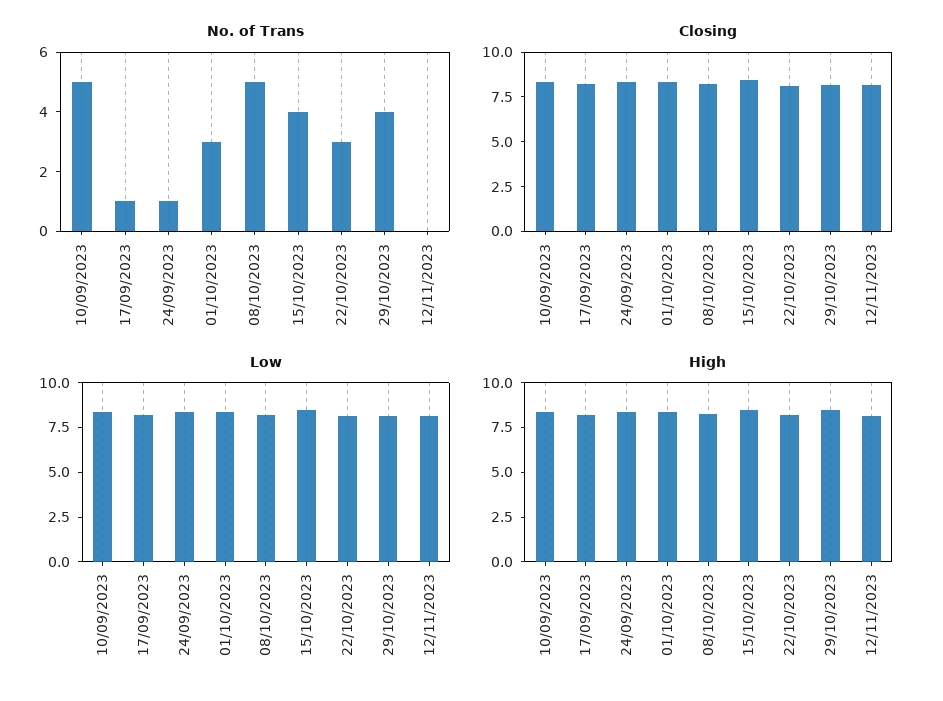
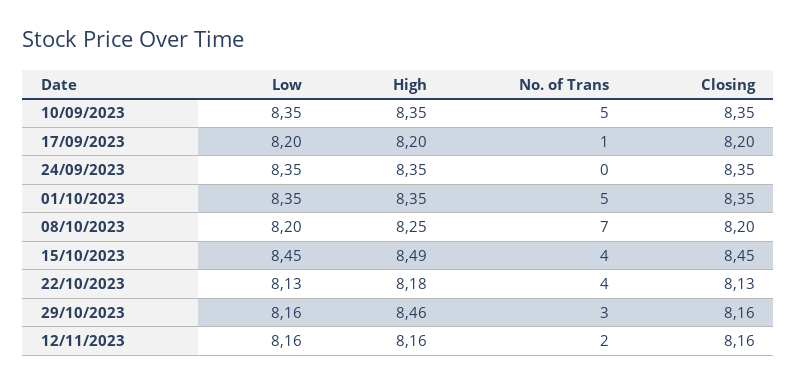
  {
    "No. of Trans": {
      "10/09/2023": 5,
      "17/09/2023": 1,
-     "24/09/2023": 1,
+     "24/09/2023": 0,
-     "01/10/2023": 3,
+     "01/10/2023": 5,
-     "08/10/2023": 5,
+     "08/10/2023": 7,
      "15/10/2023": 4,
-     "22/10/2023": 3,
+     "22/10/2023": 4,
-     "29/10/2023": 4,
+     "29/10/2023": 3,
-     "12/11/2023": 0
+     "12/11/2023": 2
    },
    "Closing": {
      "10/09/2023": 8.35,
      "17/09/2023": 8.2,
      "24/09/2023": 8.35,
      "01/10/2023": 8.35,
      "08/10/2023": 8.2,
      "15/10/2023": 8.45,
      "22/10/2023": 8.13,
      "29/10/2023": 8.16,
      "12/11/2023": 8.16
    },
    "Low": {
      "10/09/2023": 8.35,
      "17/09/2023": 8.2,
      "24/09/2023": 8.35,
      "01/10/2023": 8.35,
      "08/10/2023": 8.2,
      "15/10/2023": 8.45,
      "22/10/2023": 8.13,
      "29/10/2023": 8.16,
      "12/11/2023": 8.16
    },
    "High": {
      "10/09/2023": 8.35,
      "17/09/2023": 8.2,
      "24/09/2023": 8.35,
      "01/10/2023": 8.35,
      "08/10/2023": 8.25,
      "15/10/2023": 8.49,
      "22/10/2023": 8.18,
      "29/10/2023": 8.46,
      "12/11/2023": 8.16
    }
  }

